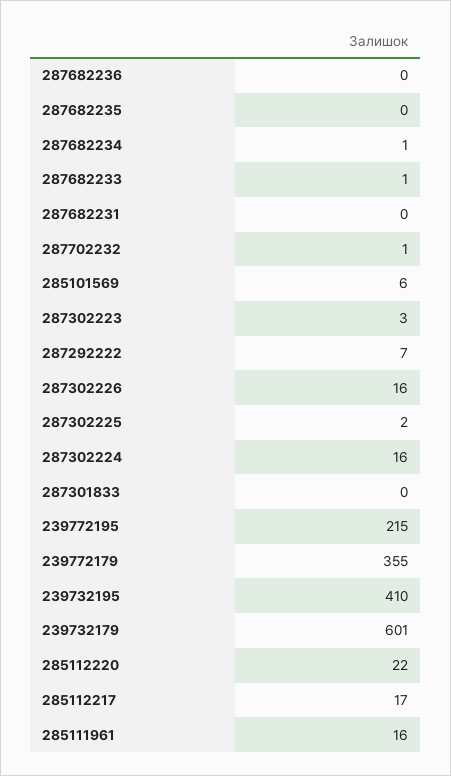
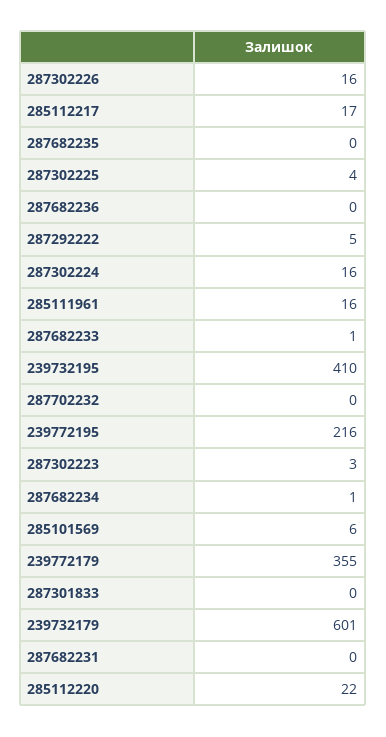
  {
    "287682236": 0,
    "287682235": 0,
    "287682234": 1,
    "287682233": 1,
    "287682231": 0,
-   "287702232": 1,
+   "287702232": 0,
    "285101569": 6,
    "287302223": 3,
-   "287292222": 7,
+   "287292222": 5,
    "287302226": 16,
-   "287302225": 2,
+   "287302225": 4,
    "287302224": 16,
    "287301833": 0,
-   "239772195": 215,
+   "239772195": 216,
    "239772179": 355,
    "239732195": 410,
    "239732179": 601,
    "285112220": 22,
    "285112217": 17,
    "285111961": 16
  }

